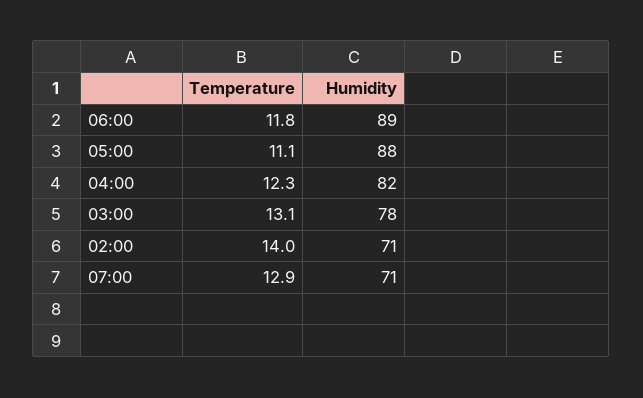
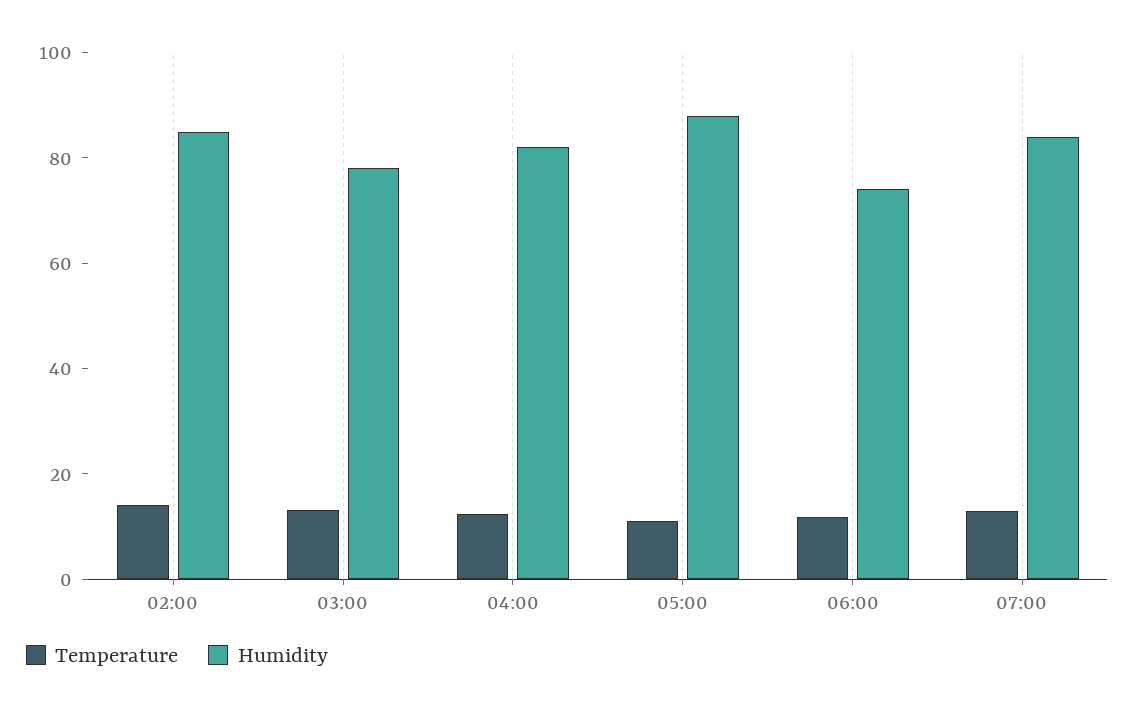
  {
    "Temperature": {
      "06:00": 11.8,
      "05:00": 11.1,
      "04:00": 12.3,
      "03:00": 13.1,
      "02:00": 14,
      "07:00": 12.9
    },
    "Humidity": {
-     "06:00": 89,
+     "06:00": 75,
      "05:00": 88,
      "04:00": 82,
      "03:00": 78,
-     "02:00": 71,
+     "02:00": 85,
-     "07:00": 71
+     "07:00": 85
    }
  }

